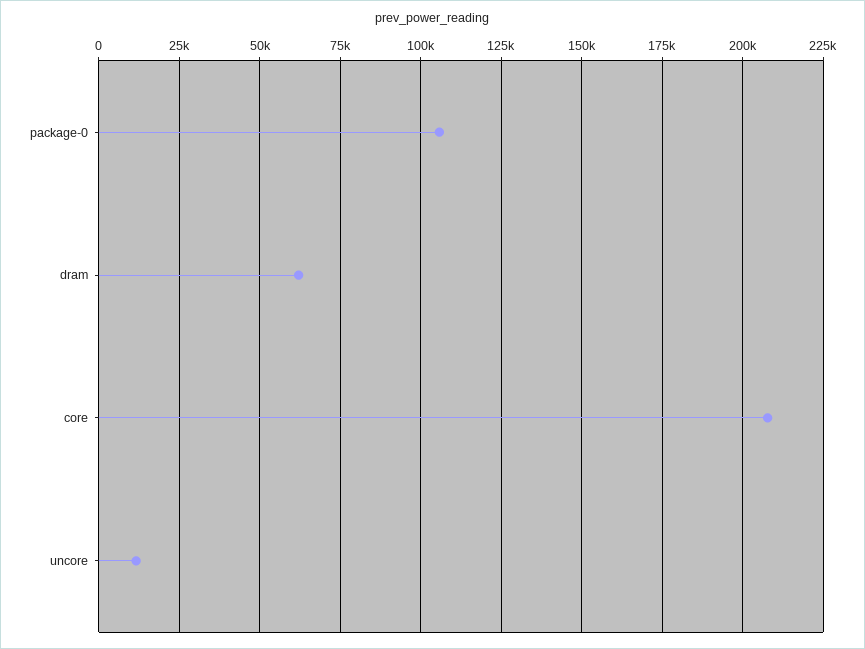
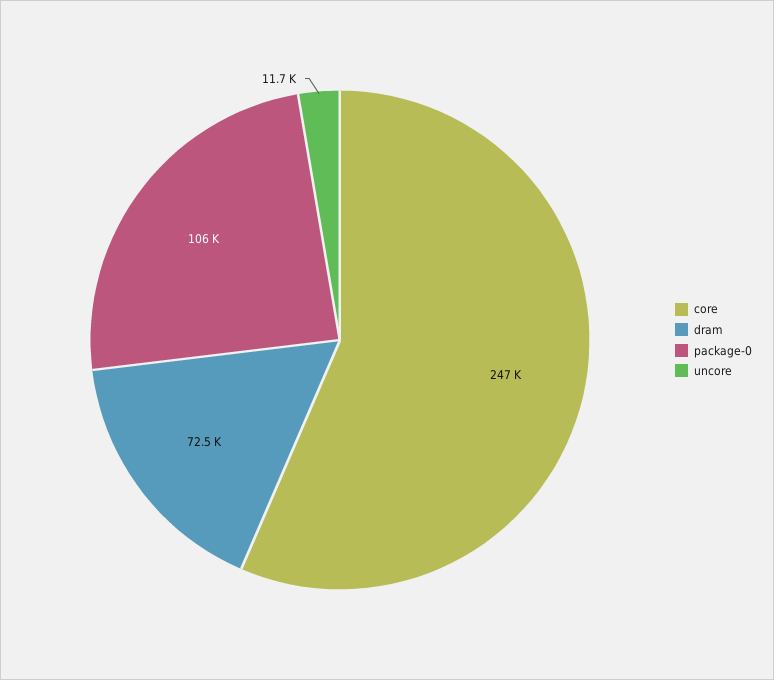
  {
    "package-0": 106000,
-   "dram": 62500,
+   "dram": 72500,
-   "core": 207500,
+   "core": 247000,
    "uncore": 11700
  }

